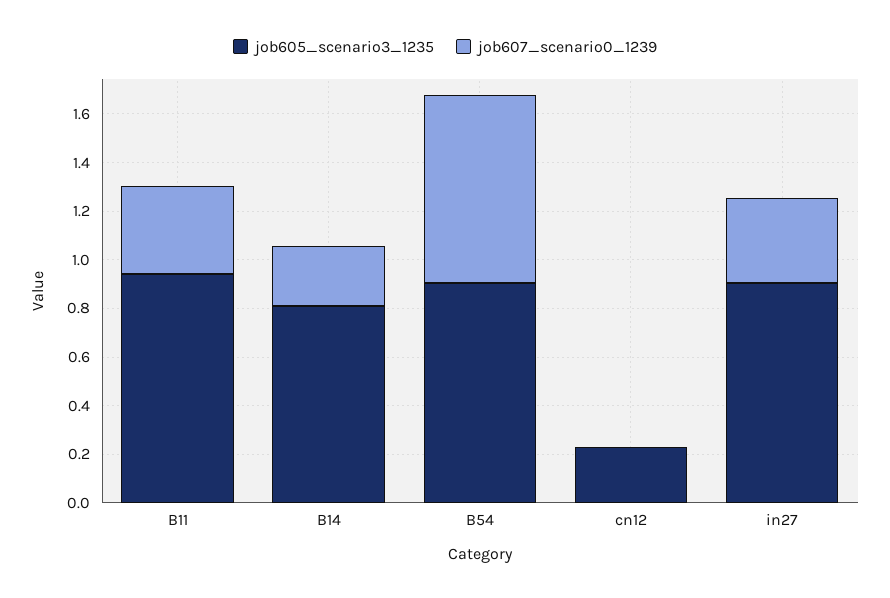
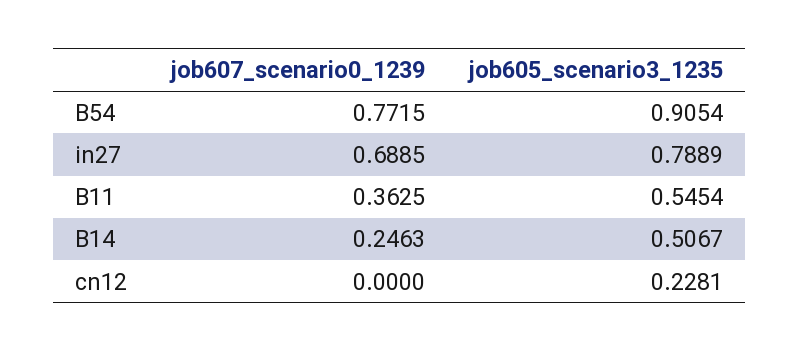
  {
    "job605_scenario3_1235": {
-     "B11": 0.95,
+     "B11": 0.5454,
-     "B14": 0.8,
+     "B14": 0.5067,
      "B54": 0.9054,
      "cn12": 0.2281,
-     "in27": 0.9
+     "in27": 0.7889
    },
    "job607_scenario0_1239": {
      "B11": 0.3625,
      "B14": 0.2463,
      "B54": 0.7715,
      "cn12": 0,
-     "in27": 0.35
+     "in27": 0.6885
    }
  }

